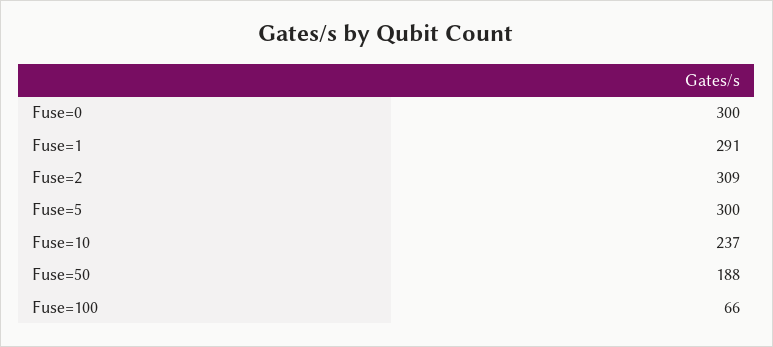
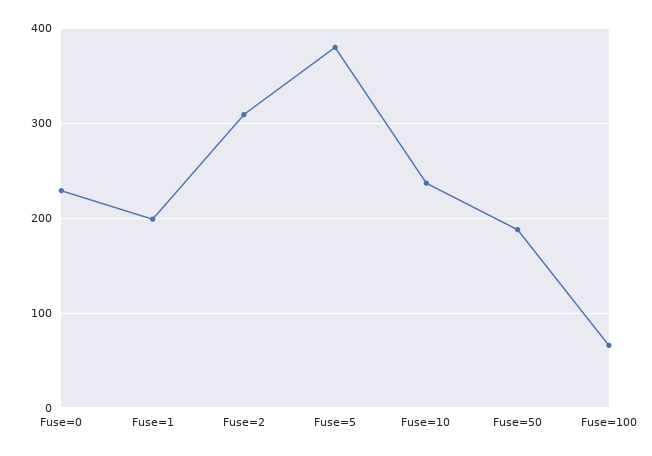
  {
-   "Fuse=0": 300,
+   "Fuse=0": 230,
-   "Fuse=1": 291,
+   "Fuse=1": 200,
    "Fuse=2": 309,
-   "Fuse=5": 300,
+   "Fuse=5": 380,
    "Fuse=10": 237,
    "Fuse=50": 188,
    "Fuse=100": 66
  }

